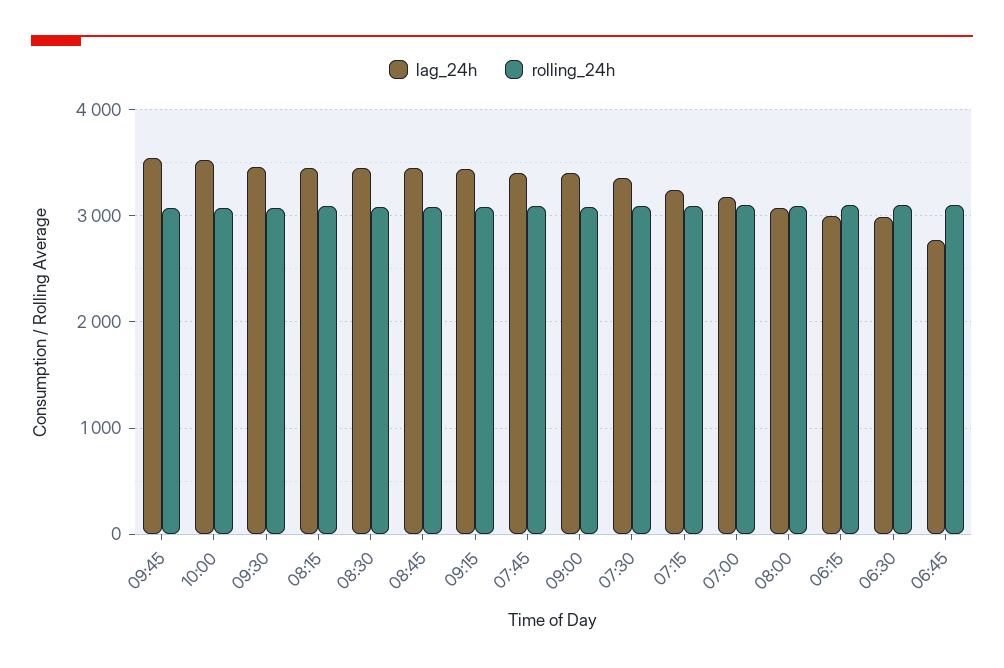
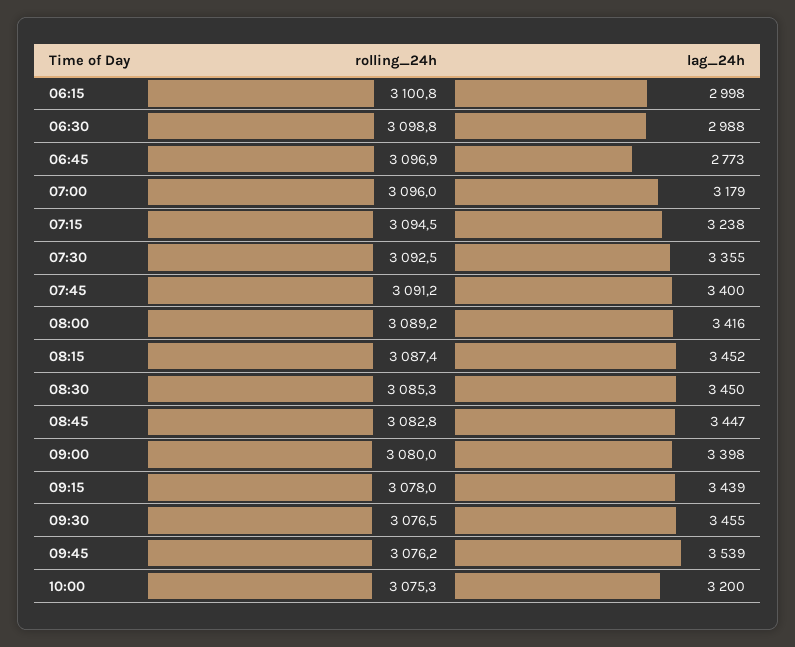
  {
    "lag_24h": {
      "09:45": 3539,
-     "10:00": 3500,
+     "10:00": 3200,
      "09:30": 3455,
      "08:15": 3452,
      "08:30": 3450,
      "08:45": 3447,
      "09:15": 3439,
      "07:45": 3400,
      "09:00": 3398,
      "07:30": 3355,
      "07:15": 3238,
      "07:00": 3179,
-     "08:00": 3100,
+     "08:00": 3416,
      "06:15": 2998,
      "06:30": 2988,
      "06:45": 2773
    },
    "rolling_24h": {
      "09:45": 3076.2,
      "10:00": 3075.3,
      "09:30": 3076.5,
      "08:15": 3087.4,
      "08:30": 3085.3,
      "08:45": 3082.8,
      "09:15": 3078,
      "07:45": 3091.2,
      "09:00": 3080,
      "07:30": 3092.5,
      "07:15": 3094.5,
      "07:00": 3096,
      "08:00": 3089.2,
      "06:15": 3100.8,
      "06:30": 3098.8,
      "06:45": 3096.9
    }
  }

